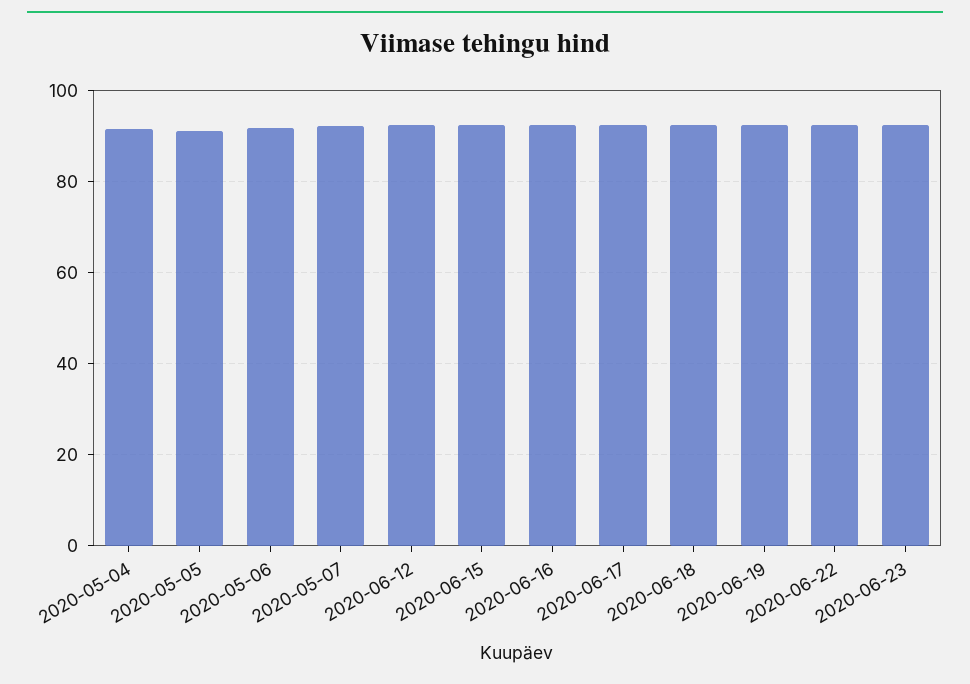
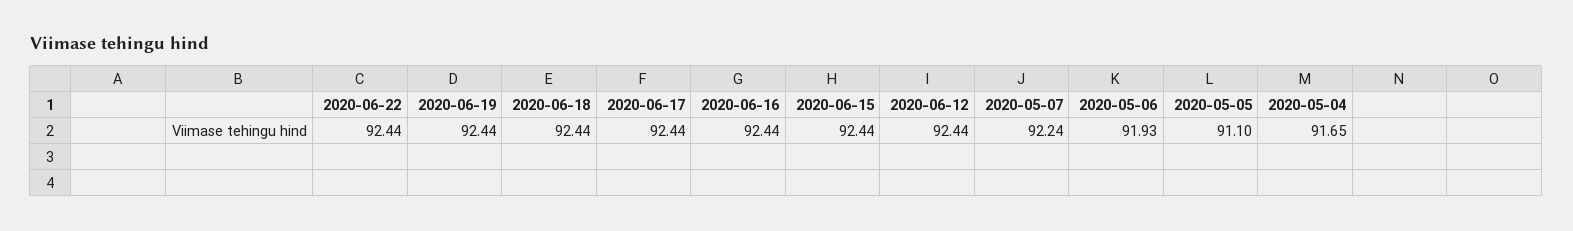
  {
    "2020-05-04": 91.65,
    "2020-05-05": 91.1,
    "2020-05-06": 91.93,
    "2020-05-07": 92.24,
    "2020-06-12": 92.44,
    "2020-06-15": 92.44,
    "2020-06-16": 92.44,
    "2020-06-17": 92.44,
    "2020-06-18": 92.44,
    "2020-06-19": 92.44,
-   "2020-06-22": 92.44,
+   "2020-06-22": 92.44
-   "2020-06-23": 92
  }

